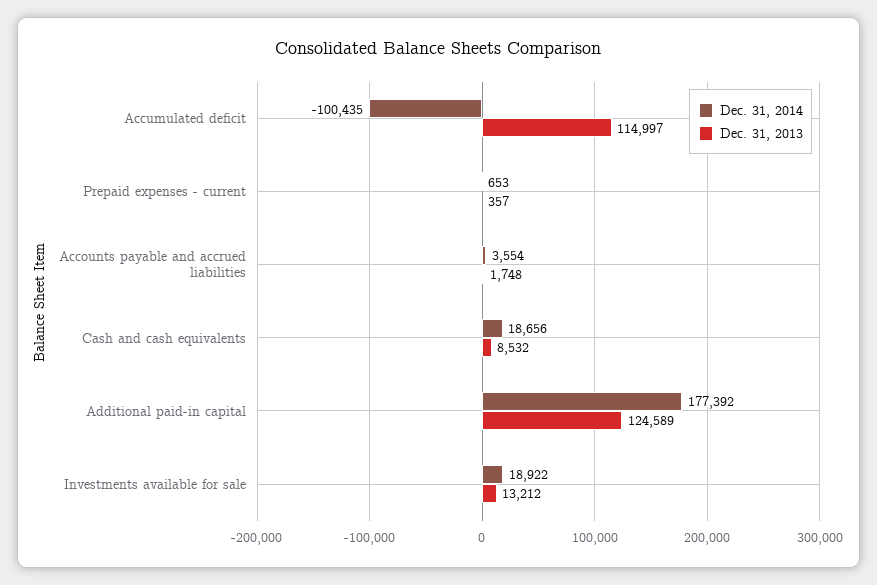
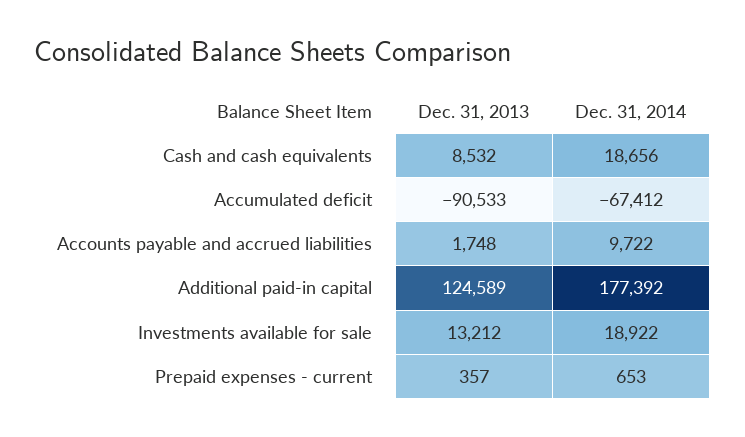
  {
    "Dec. 31, 2014": {
-     "Accumulated deficit": -100435,
+     "Accumulated deficit": -67412,
      "Prepaid expenses - current": 653,
-     "Accounts payable and accrued liabilities": 3554,
+     "Accounts payable and accrued liabilities": 9722,
      "Cash and cash equivalents": 18656,
      "Additional paid-in capital": 177392,
      "Investments available for sale": 18922
    },
    "Dec. 31, 2013": {
-     "Accumulated deficit": 114997,
+     "Accumulated deficit": -90533,
      "Prepaid expenses - current": 357,
      "Accounts payable and accrued liabilities": 1748,
      "Cash and cash equivalents": 8532,
      "Additional paid-in capital": 124589,
      "Investments available for sale": 13212
    }
  }

